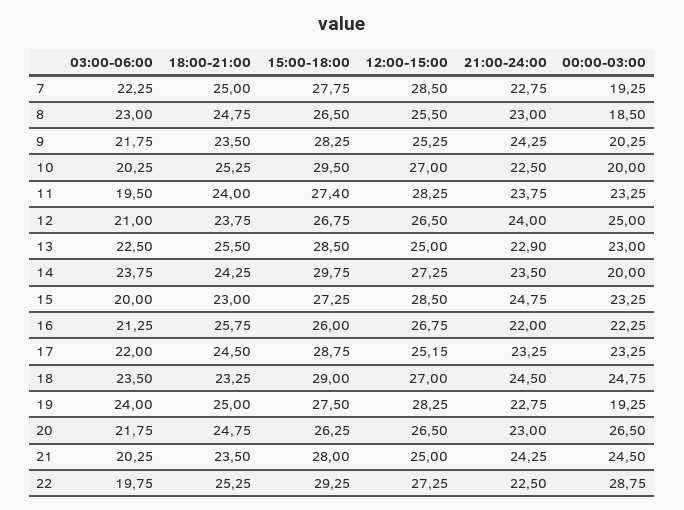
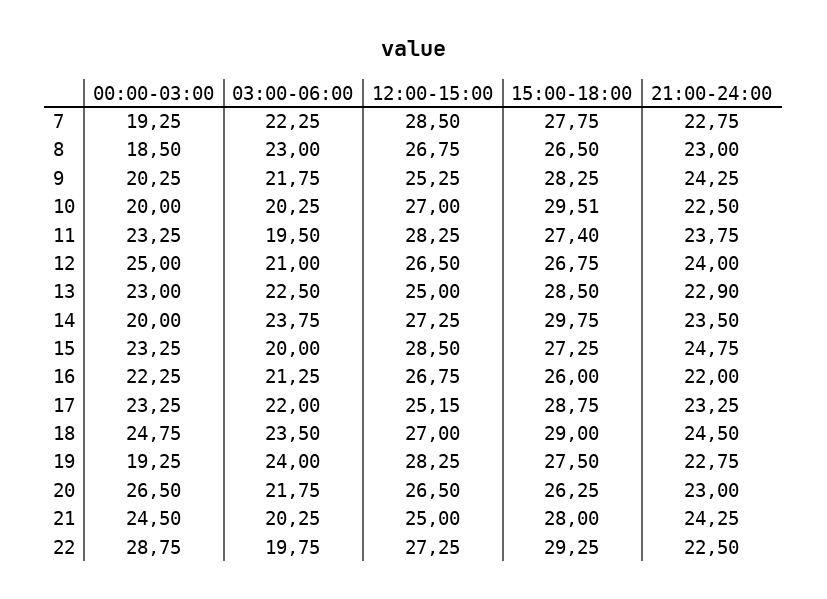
  {
    "03:00-06:00": {
      "7": 22.25,
      "8": 23,
      "9": 21.75,
      "10": 20.25,
      "11": 19.5,
      "12": 21,
      "13": 22.5,
      "14": 23.75,
      "15": 20,
      "16": 21.25,
      "17": 22,
      "18": 23.5,
      "19": 24,
      "20": 21.75,
      "21": 20.25,
      "22": 19.75
    },
-   "18:00-21:00": {
-     "7": 25,
-     "8": 24.75,
-     "9": 23.5,
-     "10": 25.25,
-     "11": 24,
-     "12": 23.75,
-     "13": 25.5,
-     "14": 24.25,
-     "15": 23,
-     "16": 25.75,
-     "17": 24.5,
-     "18": 23.25,
-     "19": 25,
-     "20": 24.75,
-     "21": 23.5,
-     "22": 25.25
-   },
    "15:00-18:00": {
      "7": 27.75,
      "8": 26.5,
      "9": 28.25,
-     "10": 29.5,
+     "10": 29.51,
      "11": 27.4,
      "12": 26.75,
      "13": 28.5,
      "14": 29.75,
      "15": 27.25,
      "16": 26,
      "17": 28.75,
      "18": 29,
      "19": 27.5,
      "20": 26.25,
      "21": 28,
      "22": 29.25
    },
    "12:00-15:00": {
      "7": 28.5,
-     "8": 25.5,
+     "8": 26.75,
      "9": 25.25,
      "10": 27,
      "11": 28.25,
      "12": 26.5,
      "13": 25,
      "14": 27.25,
      "15": 28.5,
      "16": 26.75,
      "17": 25.15,
      "18": 27,
      "19": 28.25,
      "20": 26.5,
      "21": 25,
      "22": 27.25
    },
    "21:00-24:00": {
      "7": 22.75,
      "8": 23,
      "9": 24.25,
      "10": 22.5,
      "11": 23.75,
      "12": 24,
      "13": 22.9,
      "14": 23.5,
      "15": 24.75,
      "16": 22,
      "17": 23.25,
      "18": 24.5,
      "19": 22.75,
      "20": 23,
      "21": 24.25,
      "22": 22.5
    },
    "00:00-03:00": {
      "7": 19.25,
      "8": 18.5,
      "9": 20.25,
      "10": 20,
      "11": 23.25,
      "12": 25,
      "13": 23,
      "14": 20,
      "15": 23.25,
      "16": 22.25,
      "17": 23.25,
      "18": 24.75,
      "19": 19.25,
      "20": 26.5,
      "21": 24.5,
      "22": 28.75
    }
  }

